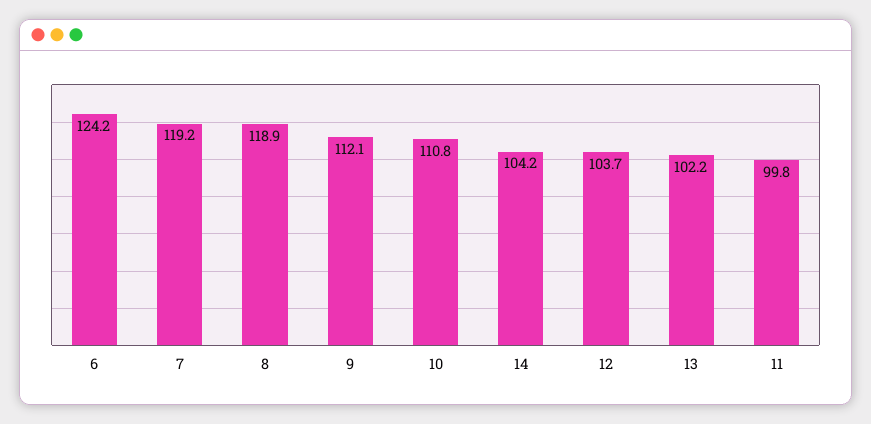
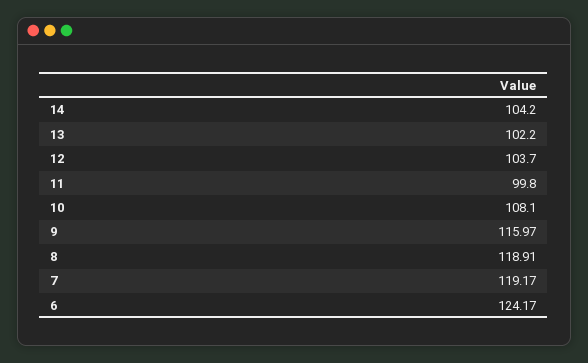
  {
    "6": 124.17,
    "7": 119.17,
    "8": 118.91,
-   "9": 112.1,
+   "9": 115.97,
-   "10": 110.8,
+   "10": 108.1,
    "14": 104.2,
    "12": 103.7,
    "13": 102.2,
    "11": 99.8
  }

